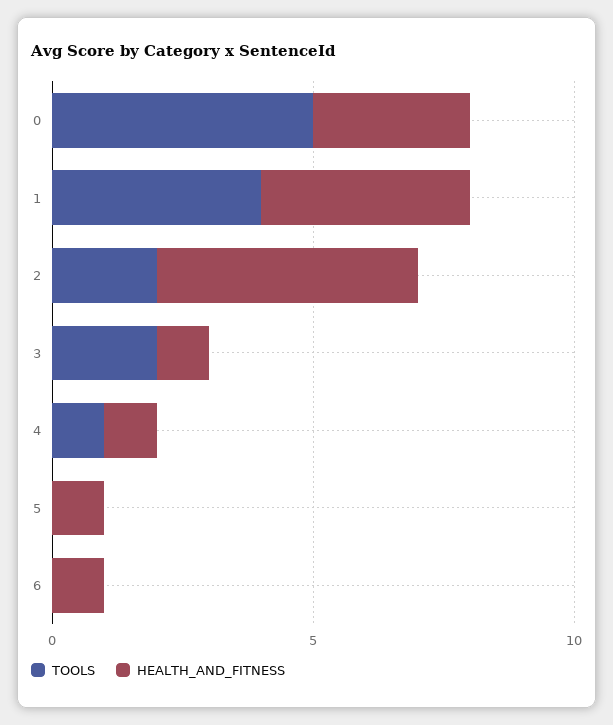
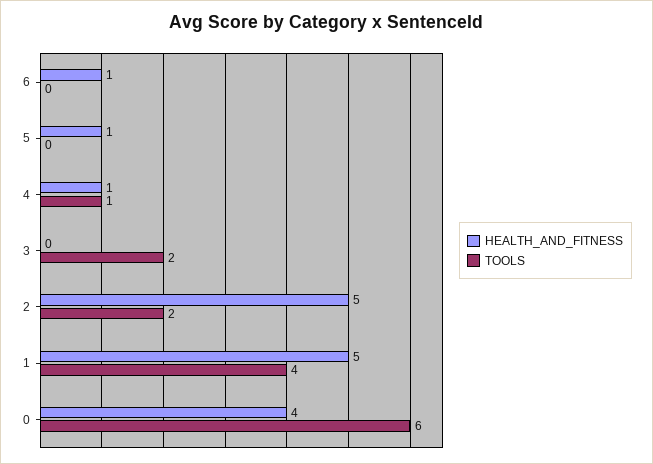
  {
    "TOOLS": {
-     "0": 5,
+     "0": 6,
      "1": 4,
      "2": 2,
      "3": 2,
      "4": 1,
      "5": 0,
      "6": 0
    },
    "HEALTH_AND_FITNESS": {
-     "0": 3,
+     "0": 4,
-     "1": 4,
+     "1": 5,
      "2": 5,
-     "3": 1,
+     "3": 0,
      "4": 1,
      "5": 1,
      "6": 1
    }
  }

